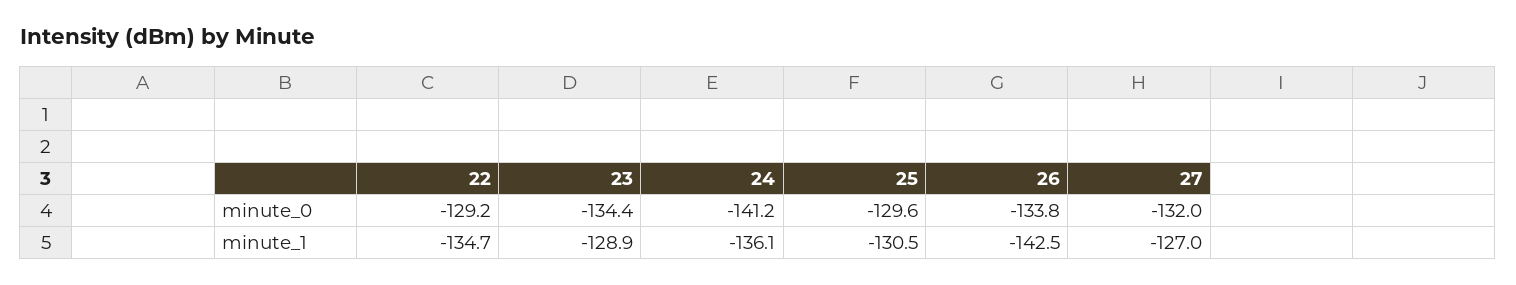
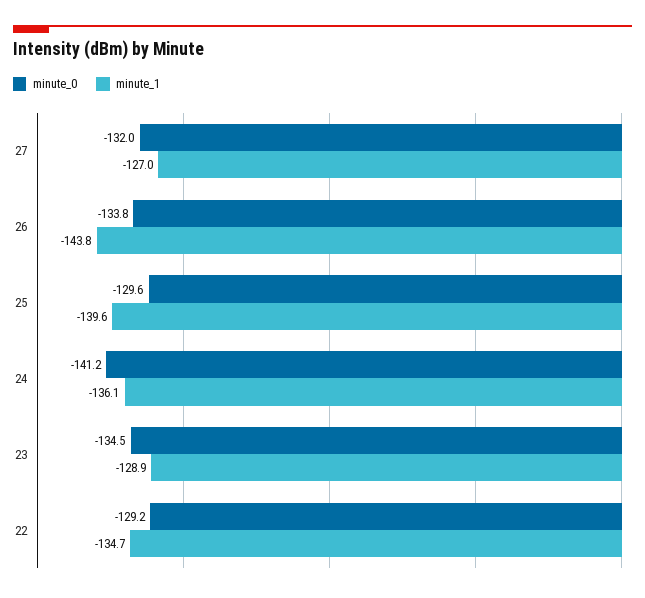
  {
    "minute_0": {
      "22": -129.2,
-     "23": -134.4,
+     "23": -134.5,
      "24": -141.2,
      "25": -129.6,
      "26": -133.8,
      "27": -132
    },
    "minute_1": {
      "22": -134.7,
      "23": -128.9,
      "24": -136.1,
-     "25": -130.5,
+     "25": -139.6,
-     "26": -142.5,
+     "26": -143.8,
      "27": -127
    }
  }

